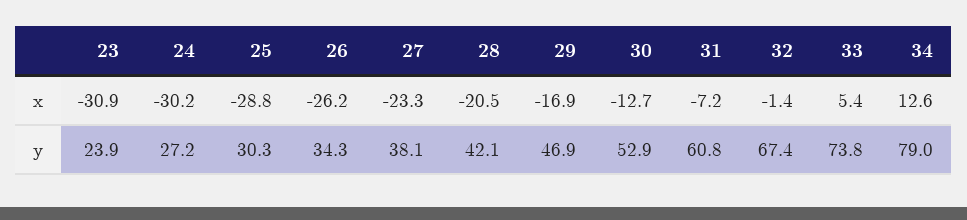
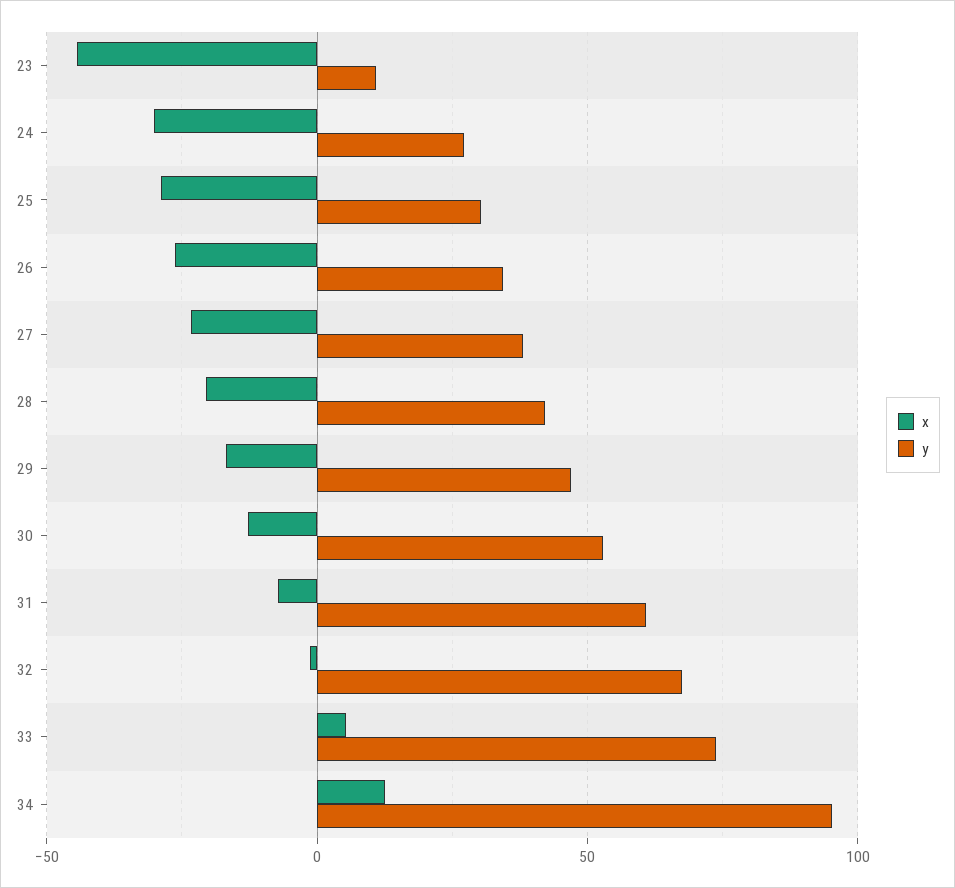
  {
    "x": {
-     "23": -30.9,
+     "23": -45,
      "24": -30.2,
      "25": -28.8,
      "26": -26.2,
      "27": -23.3,
      "28": -20.5,
      "29": -16.9,
      "30": -12.7,
      "31": -7.2,
      "32": -1.4,
      "33": 5.4,
      "34": 12.6
    },
    "y": {
-     "23": 23.9,
+     "23": 10,
      "24": 27.2,
      "25": 30.3,
      "26": 34.3,
      "27": 38.1,
      "28": 42.1,
      "29": 46.9,
      "30": 52.9,
      "31": 60.8,
      "32": 67.4,
      "33": 73.8,
-     "34": 79
+     "34": 95
    }
  }

